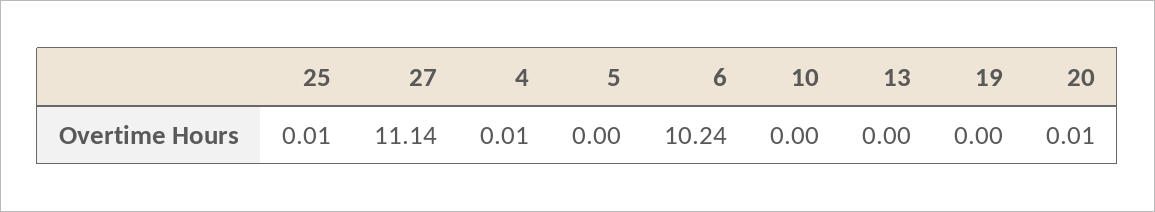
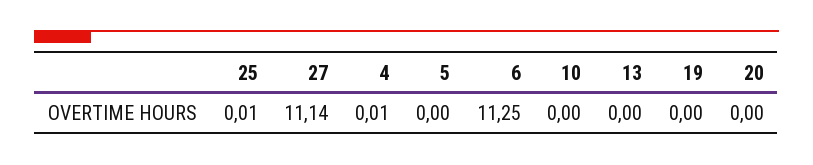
  {
    "25": 0.01,
    "27": 11.14,
    "4": 0.01,
    "5": 0,
-   "6": 10.24,
+   "6": 11.25,
    "10": 0,
    "13": 0,
    "19": 0,
-   "20": 0.01
+   "20": 0
  }

